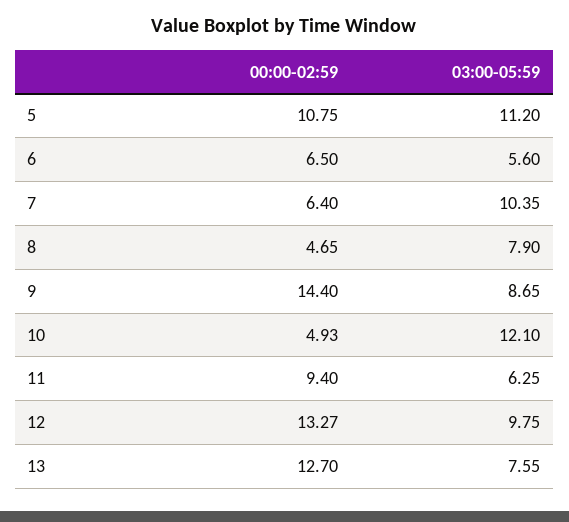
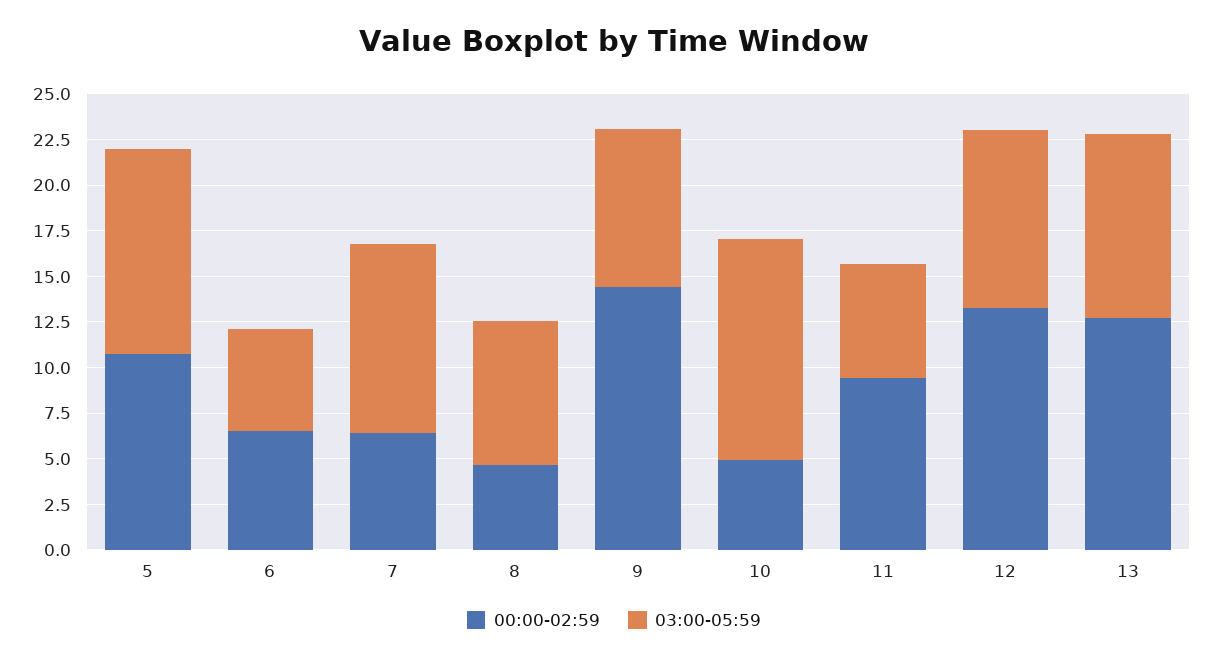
  {
    "00:00-02:59": {
      "5": 10.75,
      "6": 6.5,
      "7": 6.4,
      "8": 4.65,
      "9": 14.4,
      "10": 4.93,
      "11": 9.4,
      "12": 13.27,
      "13": 12.7
    },
    "03:00-05:59": {
      "5": 11.2,
      "6": 5.6,
      "7": 10.35,
      "8": 7.9,
      "9": 8.65,
      "10": 12.1,
      "11": 6.25,
      "12": 9.75,
-     "13": 7.55
+     "13": 10
    }
  }

